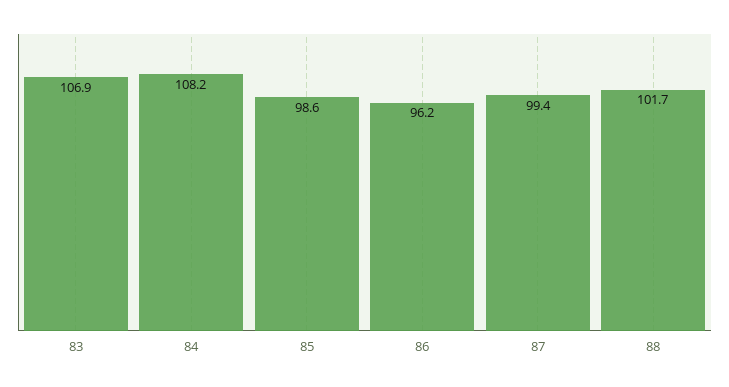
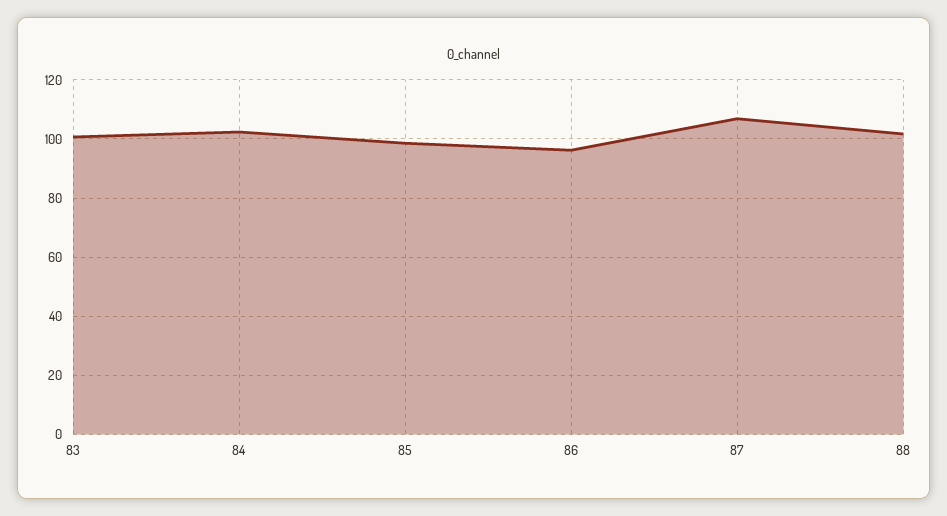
  {
-   "83": 106.9,
+   "83": 100,
-   "84": 108.2,
+   "84": 102.5,
    "85": 98.6,
    "86": 96.2,
-   "87": 99.4,
+   "87": 107.5,
    "88": 101.7
  }

